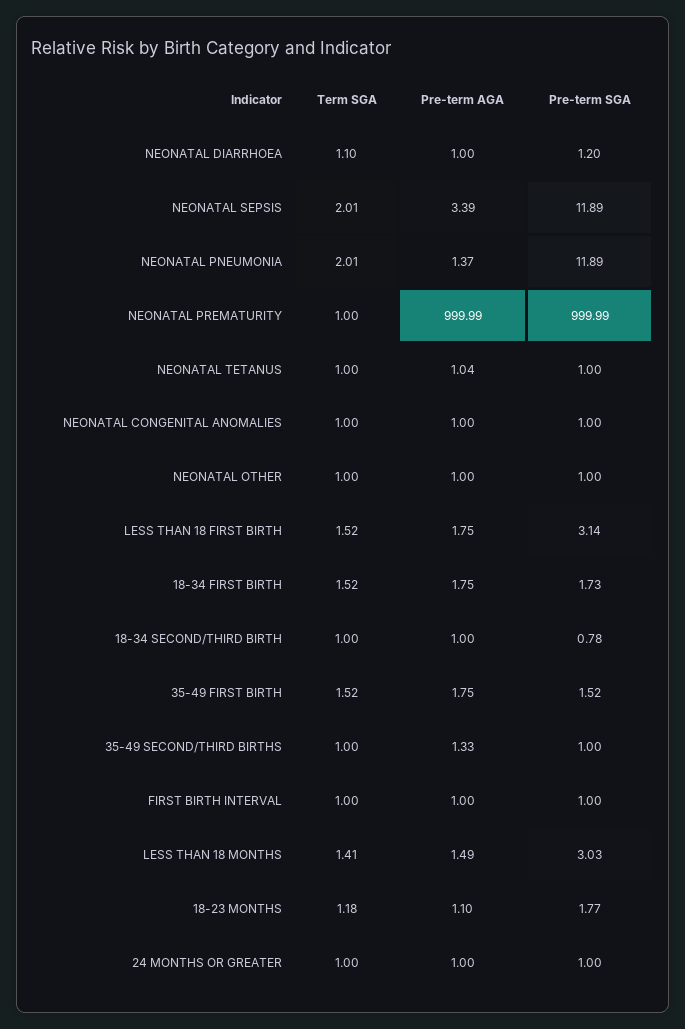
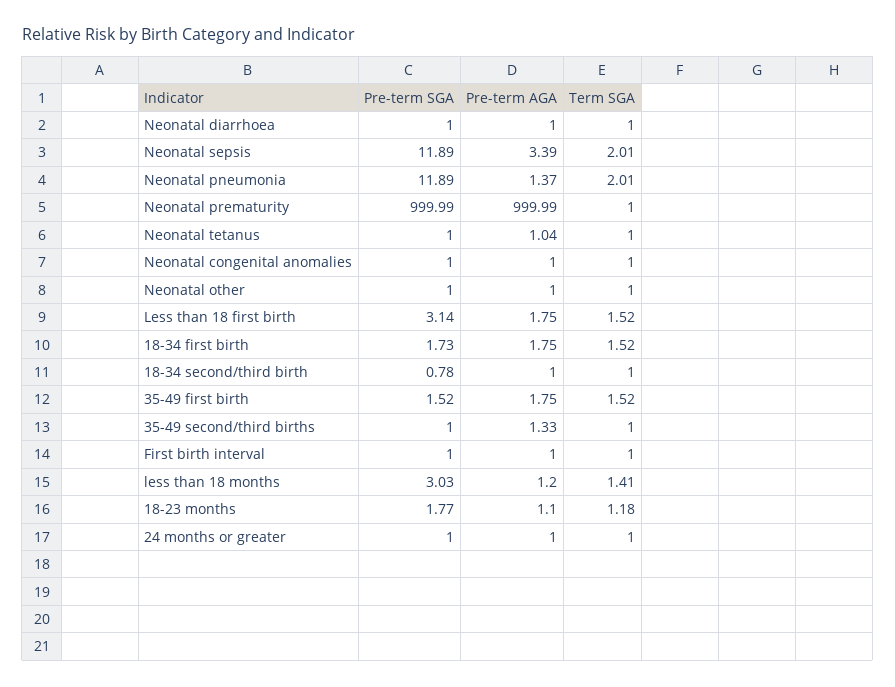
  {
    "Term SGA": {
-     "NEONATAL DIARRHOEA": 1.1,
+     "NEONATAL DIARRHOEA": 1,
      "NEONATAL SEPSIS": 2.01,
      "NEONATAL PNEUMONIA": 2.01,
      "NEONATAL PREMATURITY": 1,
      "NEONATAL TETANUS": 1,
      "NEONATAL CONGENITAL ANOMALIES": 1,
      "NEONATAL OTHER": 1,
      "LESS THAN 18 FIRST BIRTH": 1.52,
      "18-34 FIRST BIRTH": 1.52,
      "18-34 SECOND/THIRD BIRTH": 1,
      "35-49 FIRST BIRTH": 1.52,
      "35-49 SECOND/THIRD BIRTHS": 1,
      "FIRST BIRTH INTERVAL": 1,
      "LESS THAN 18 MONTHS": 1.41,
      "18-23 MONTHS": 1.18,
      "24 MONTHS OR GREATER": 1
    },
    "Pre-term AGA": {
      "NEONATAL DIARRHOEA": 1,
      "NEONATAL SEPSIS": 3.39,
      "NEONATAL PNEUMONIA": 1.37,
      "NEONATAL PREMATURITY": 999.99,
      "NEONATAL TETANUS": 1.04,
      "NEONATAL CONGENITAL ANOMALIES": 1,
      "NEONATAL OTHER": 1,
      "LESS THAN 18 FIRST BIRTH": 1.75,
      "18-34 FIRST BIRTH": 1.75,
      "18-34 SECOND/THIRD BIRTH": 1,
      "35-49 FIRST BIRTH": 1.75,
      "35-49 SECOND/THIRD BIRTHS": 1.33,
      "FIRST BIRTH INTERVAL": 1,
-     "LESS THAN 18 MONTHS": 1.49,
+     "LESS THAN 18 MONTHS": 1.2,
      "18-23 MONTHS": 1.1,
      "24 MONTHS OR GREATER": 1
    },
    "Pre-term SGA": {
-     "NEONATAL DIARRHOEA": 1.2,
+     "NEONATAL DIARRHOEA": 1,
      "NEONATAL SEPSIS": 11.89,
      "NEONATAL PNEUMONIA": 11.89,
      "NEONATAL PREMATURITY": 999.99,
      "NEONATAL TETANUS": 1,
      "NEONATAL CONGENITAL ANOMALIES": 1,
      "NEONATAL OTHER": 1,
      "LESS THAN 18 FIRST BIRTH": 3.14,
      "18-34 FIRST BIRTH": 1.73,
      "18-34 SECOND/THIRD BIRTH": 0.78,
      "35-49 FIRST BIRTH": 1.52,
      "35-49 SECOND/THIRD BIRTHS": 1,
      "FIRST BIRTH INTERVAL": 1,
      "LESS THAN 18 MONTHS": 3.03,
      "18-23 MONTHS": 1.77,
      "24 MONTHS OR GREATER": 1
    }
  }

